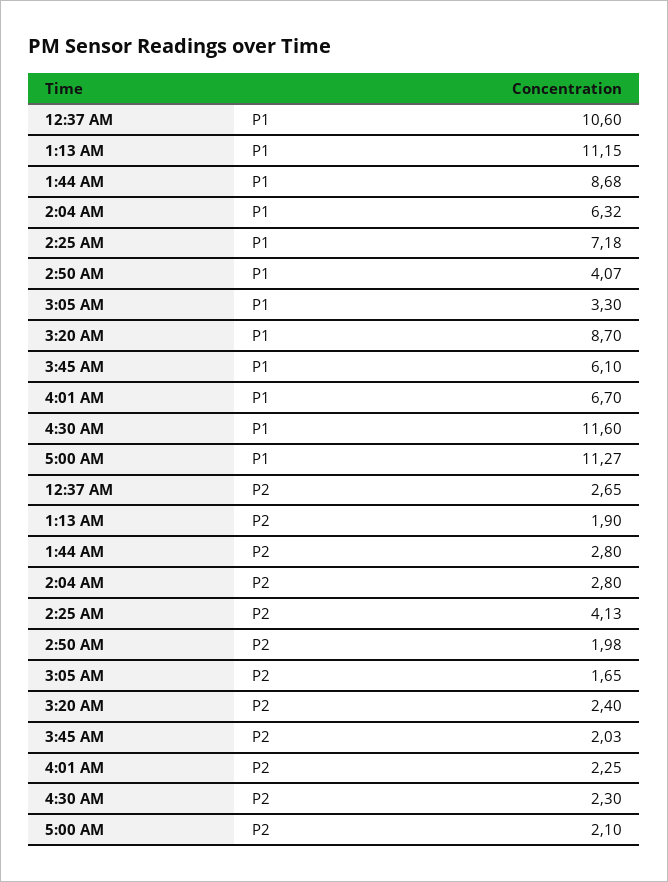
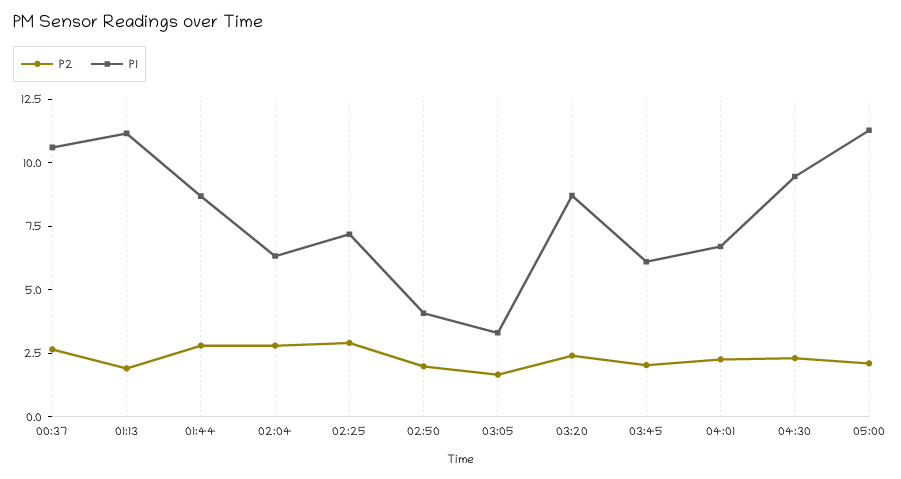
  {
    "P1": {
      "12:37 AM": 10.6,
      "1:13 AM": 11.15,
      "1:44 AM": 8.68,
      "2:04 AM": 6.32,
      "2:25 AM": 7.18,
      "2:50 AM": 4.07,
      "3:05 AM": 3.3,
      "3:20 AM": 8.7,
      "3:45 AM": 6.1,
      "4:01 AM": 6.7,
-     "4:30 AM": 11.6,
+     "4:30 AM": 9.5,
      "5:00 AM": 11.27
    },
    "P2": {
      "12:37 AM": 2.65,
      "1:13 AM": 1.9,
      "1:44 AM": 2.8,
      "2:04 AM": 2.8,
-     "2:25 AM": 4.13,
+     "2:25 AM": 3,
      "2:50 AM": 1.98,
      "3:05 AM": 1.65,
      "3:20 AM": 2.4,
      "3:45 AM": 2.03,
      "4:01 AM": 2.25,
      "4:30 AM": 2.3,
      "5:00 AM": 2.1
    }
  }

